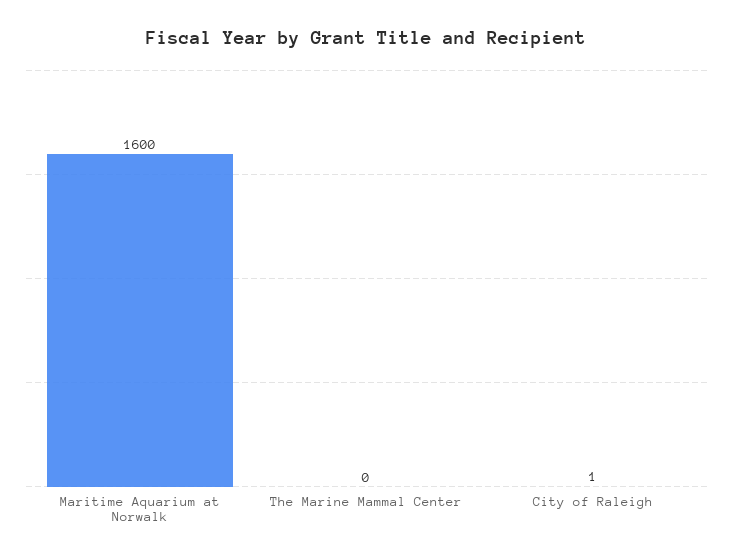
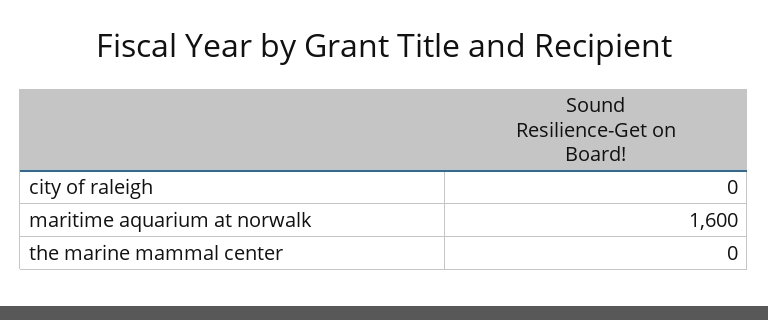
  {
    "Maritime Aquarium at Norwalk": 1600,
    "The Marine Mammal Center": 0,
-   "City of Raleigh": 1
+   "City of Raleigh": 0
  }

